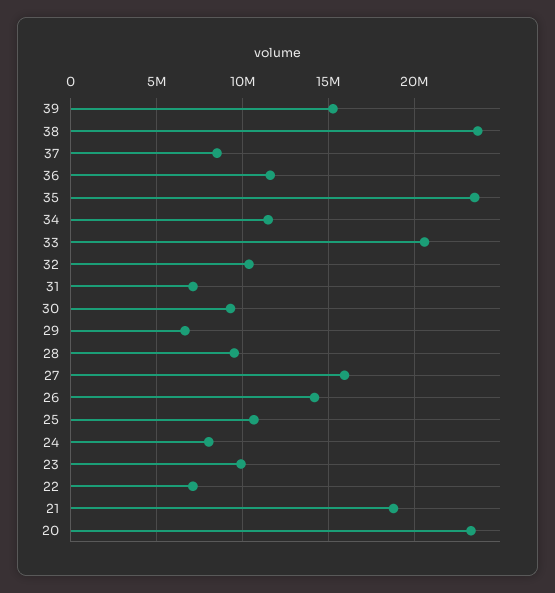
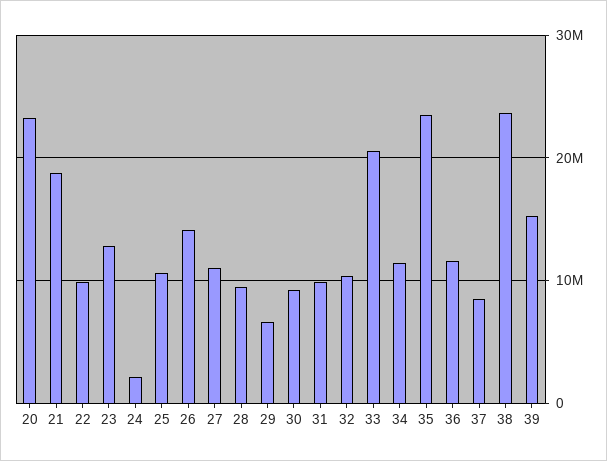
  {
    "39": 15000000,
    "38": 23500000,
    "37": 8500000,
    "36": 11500000,
    "35": 23500000,
    "34": 11500000,
    "33": 20500000,
    "32": 10500000,
-   "31": 7000000,
+   "31": 10000000,
    "30": 9500000,
    "29": 6500000,
    "28": 9500000,
-   "27": 16000000,
+   "27": 11000000,
    "26": 14000000,
    "25": 10500000,
-   "24": 8000000,
+   "24": 2000000,
-   "23": 10000000,
+   "23": 13000000,
-   "22": 7000000,
+   "22": 10000000,
    "21": 19000000,
    "20": 23500000
  }

